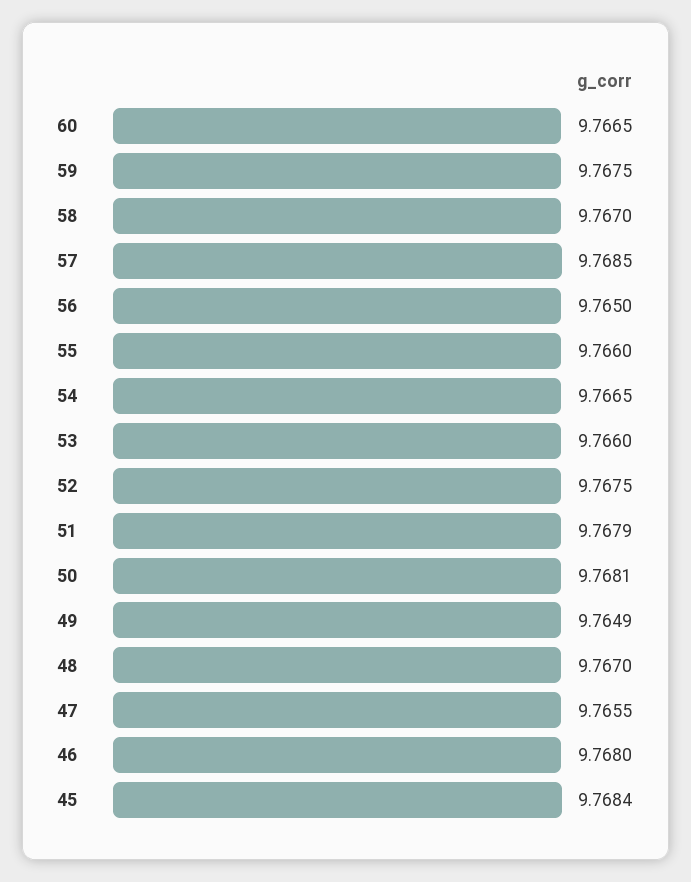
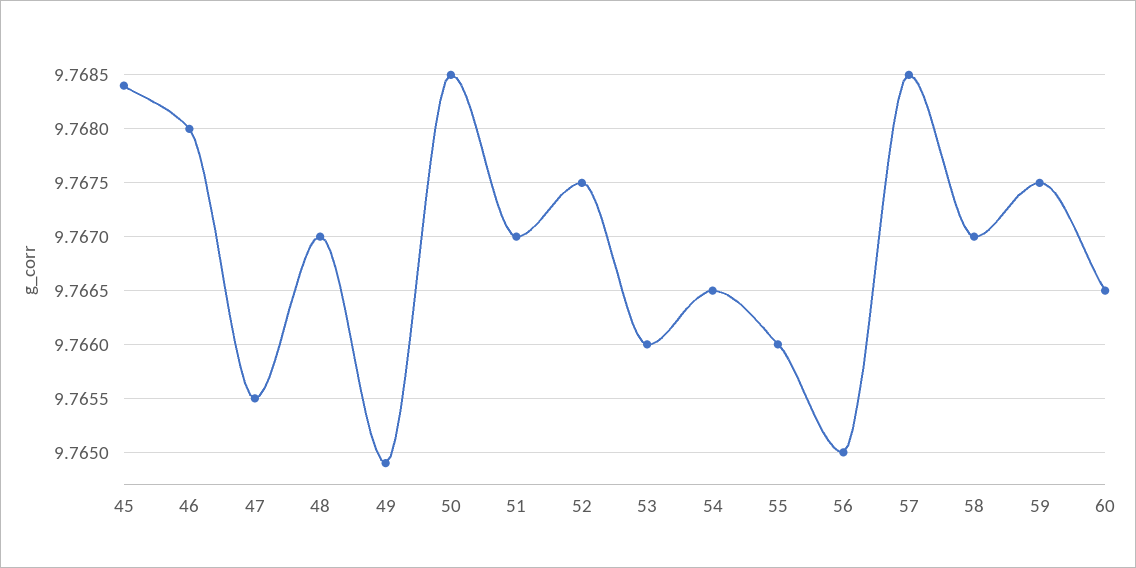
  {
    "60": 9.7665,
    "59": 9.7675,
    "58": 9.767,
    "57": 9.7685,
    "56": 9.765,
    "55": 9.766,
    "54": 9.7665,
    "53": 9.766,
    "52": 9.7675,
-   "51": 9.7679,
+   "51": 9.767,
-   "50": 9.7681,
+   "50": 9.7685,
    "49": 9.7649,
    "48": 9.767,
    "47": 9.7655,
    "46": 9.768,
    "45": 9.7684
  }

